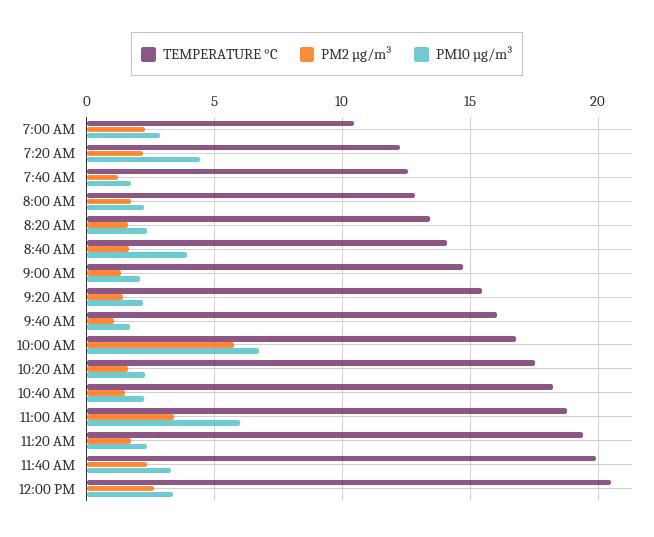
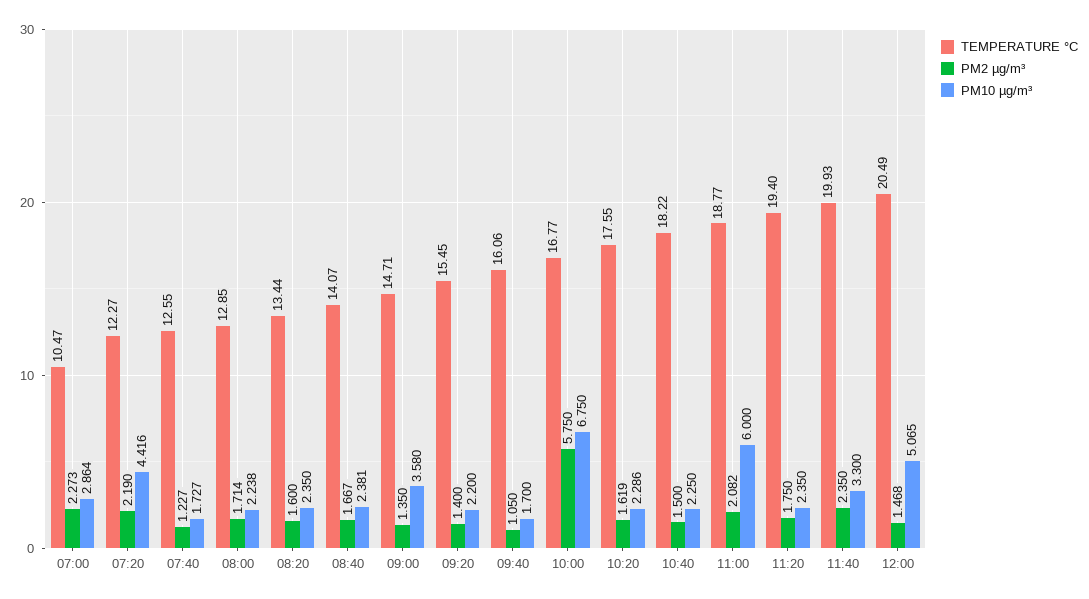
  {
    "TEMPERATURE °C": {
      "7:00 AM": 10.47,
      "7:20 AM": 12.27,
      "7:40 AM": 12.55,
      "8:00 AM": 12.85,
      "8:20 AM": 13.44,
      "8:40 AM": 14.07,
      "9:00 AM": 14.71,
      "9:20 AM": 15.45,
      "9:40 AM": 16.06,
      "10:00 AM": 16.77,
      "10:20 AM": 17.55,
      "10:40 AM": 18.22,
      "11:00 AM": 18.77,
      "11:20 AM": 19.4,
      "11:40 AM": 19.93,
      "12:00 PM": 20.49
    },
    "PM2 µg/m³": {
      "7:00 AM": 2.273,
      "7:20 AM": 2.19,
      "7:40 AM": 1.227,
      "8:00 AM": 1.714,
      "8:20 AM": 1.6,
      "8:40 AM": 1.667,
      "9:00 AM": 1.35,
      "9:20 AM": 1.4,
      "9:40 AM": 1.05,
      "10:00 AM": 5.75,
      "10:20 AM": 1.619,
      "10:40 AM": 1.5,
-     "11:00 AM": 3.5,
+     "11:00 AM": 2.082,
      "11:20 AM": 1.75,
      "11:40 AM": 2.35,
-     "12:00 PM": 2.5
+     "12:00 PM": 1.468
    },
    "PM10 µg/m³": {
      "7:00 AM": 2.864,
      "7:20 AM": 4.416,
      "7:40 AM": 1.727,
      "8:00 AM": 2.238,
      "8:20 AM": 2.35,
-     "8:40 AM": 4,
+     "8:40 AM": 2.381,
-     "9:00 AM": 2,
+     "9:00 AM": 3.58,
      "9:20 AM": 2.2,
      "9:40 AM": 1.7,
      "10:00 AM": 6.75,
      "10:20 AM": 2.286,
      "10:40 AM": 2.25,
      "11:00 AM": 6,
      "11:20 AM": 2.35,
      "11:40 AM": 3.3,
-     "12:00 PM": 3.5
+     "12:00 PM": 5.065
    }
  }

